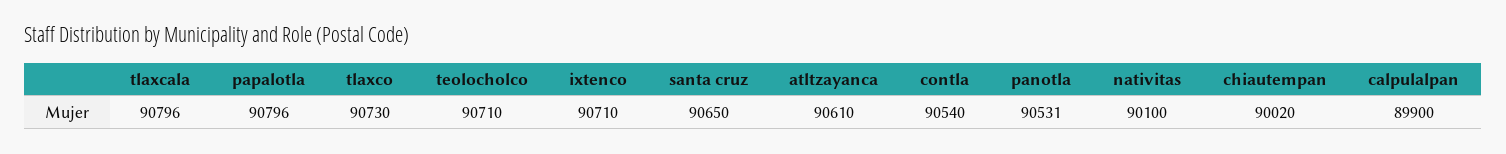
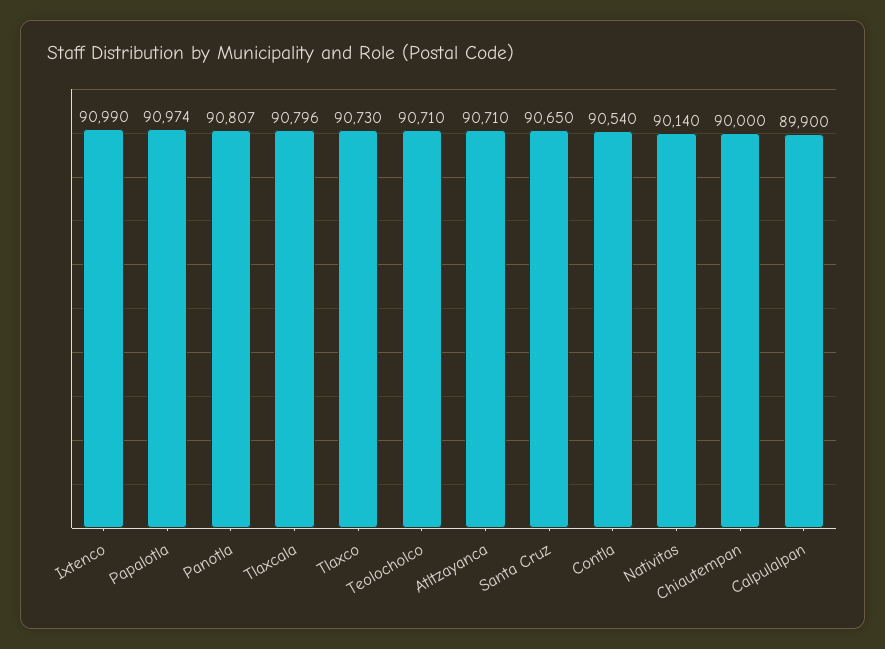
  {
    "tlaxcala": 90796,
-   "papalotla": 90796,
+   "papalotla": 90974,
    "tlaxco": 90730,
    "teolocholco": 90710,
-   "ixtenco": 90710,
+   "ixtenco": 90990,
    "santa cruz": 90650,
-   "atltzayanca": 90610,
+   "atltzayanca": 90710,
    "contla": 90540,
-   "panotla": 90531,
+   "panotla": 90807,
-   "nativitas": 90100,
+   "nativitas": 90140,
-   "chiautempan": 90020,
+   "chiautempan": 90000,
    "calpulalpan": 89900
  }

